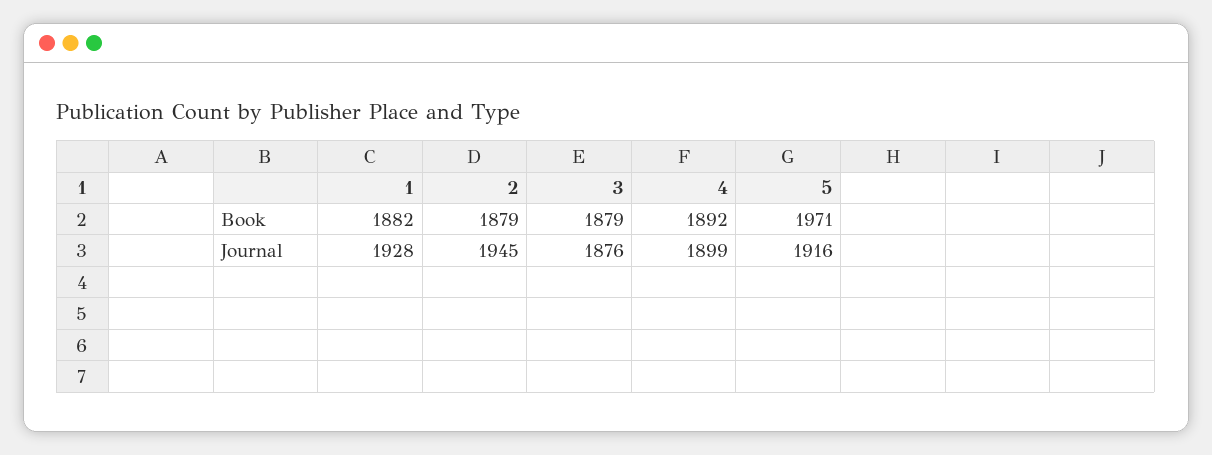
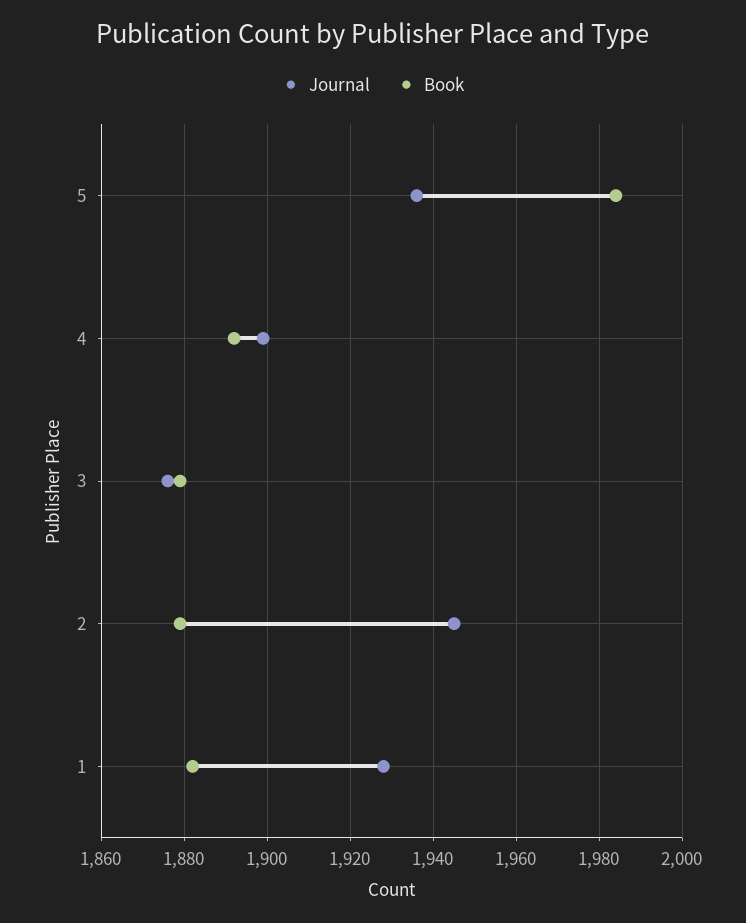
  {
    "Book": {
      "1": 1882,
      "2": 1879,
      "3": 1879,
      "4": 1892,
-     "5": 1971
+     "5": 1985
    },
    "Journal": {
      "1": 1928,
      "2": 1945,
      "3": 1876,
      "4": 1899,
-     "5": 1916
+     "5": 1935
    }
  }

